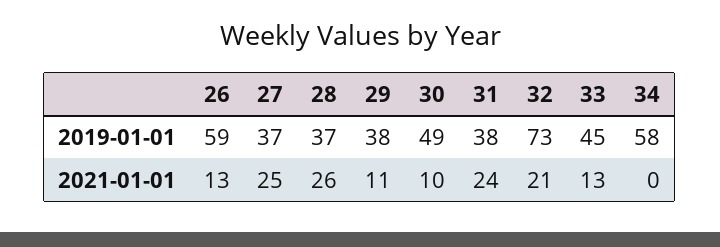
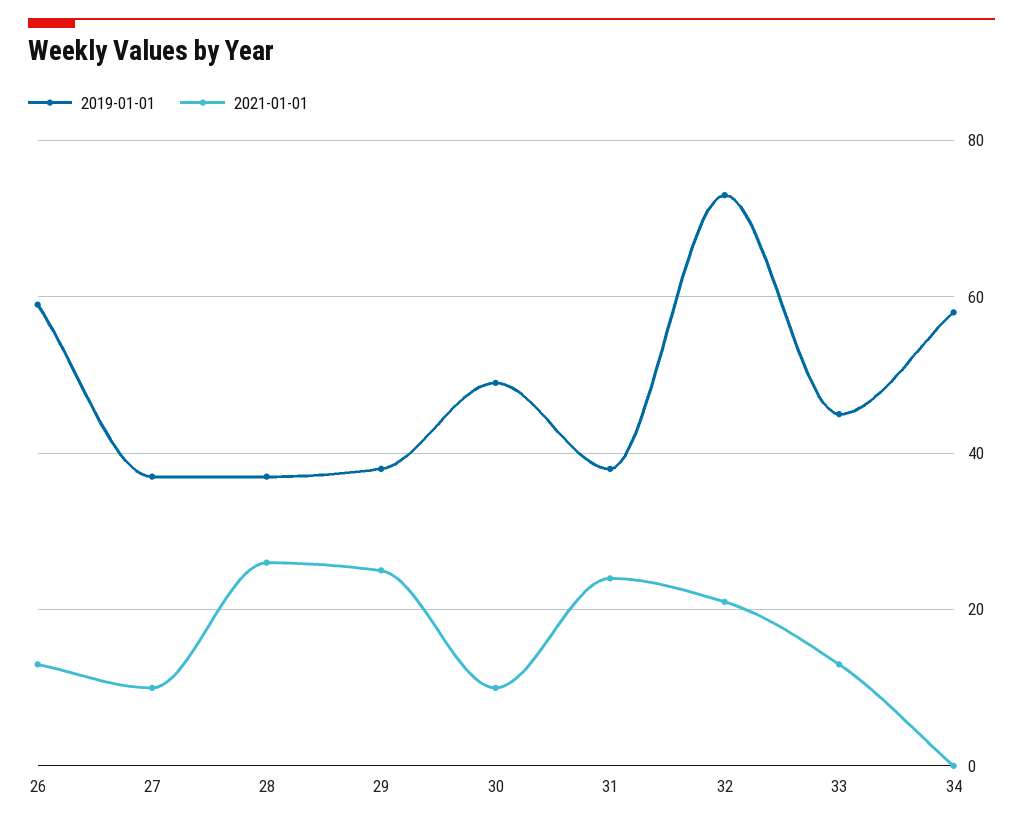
  {
    "2019-01-01": {
      "26": 59,
      "27": 37,
      "28": 37,
      "29": 38,
      "30": 49,
      "31": 38,
      "32": 73,
      "33": 45,
      "34": 58
    },
    "2021-01-01": {
      "26": 13,
-     "27": 25,
+     "27": 10,
      "28": 26,
-     "29": 11,
+     "29": 25,
      "30": 10,
      "31": 24,
      "32": 21,
      "33": 13,
      "34": 0
    }
  }

